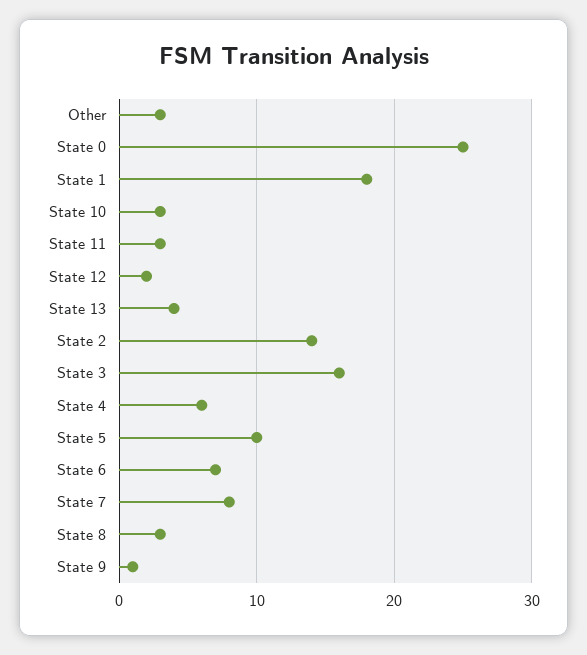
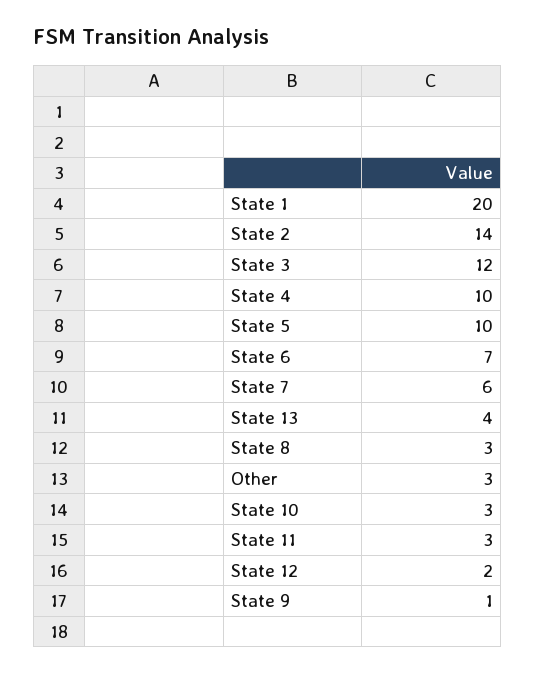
  {
    "Other": 3,
-   "State 0": 25,
-   "State 1": 18,
+   "State 1": 20,
    "State 10": 3,
    "State 11": 3,
    "State 12": 2,
    "State 13": 4,
    "State 2": 14,
-   "State 3": 16,
+   "State 3": 12,
-   "State 4": 6,
+   "State 4": 10,
    "State 5": 10,
    "State 6": 7,
-   "State 7": 8,
+   "State 7": 6,
    "State 8": 3,
    "State 9": 1
  }

